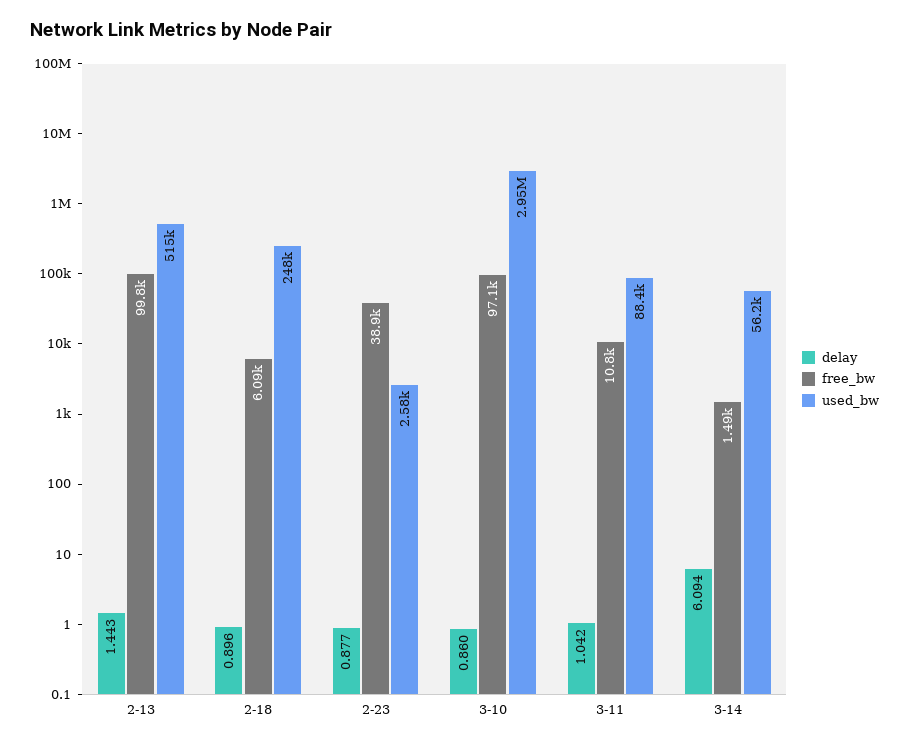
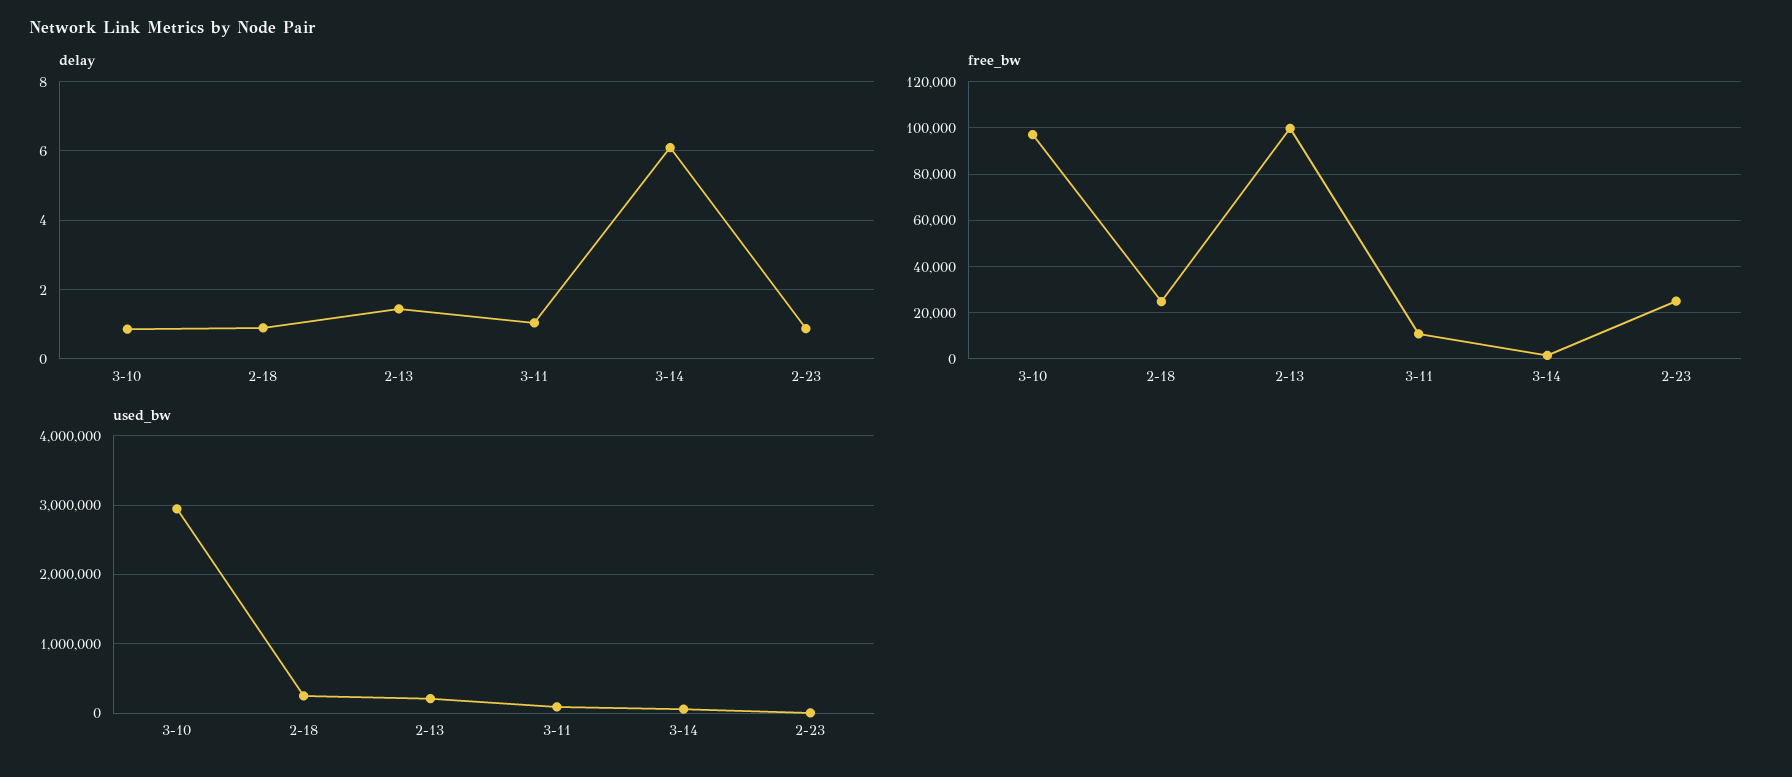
  {
    "delay": {
      "2-13": 1.443,
      "2-18": 0.896,
      "2-23": 0.877,
      "3-10": 0.86,
      "3-11": 1.042,
      "3-14": 6.094
    },
    "free_bw": {
      "2-13": 99800,
-     "2-18": 6090,
+     "2-18": 25000,
-     "2-23": 38900,
+     "2-23": 25000,
      "3-10": 97100,
      "3-11": 10800,
      "3-14": 1490
    },
    "used_bw": {
-     "2-13": 515000,
+     "2-13": 200000,
      "2-18": 248000,
      "2-23": 2580,
      "3-10": 2950000,
      "3-11": 88400,
      "3-14": 56200
    }
  }

